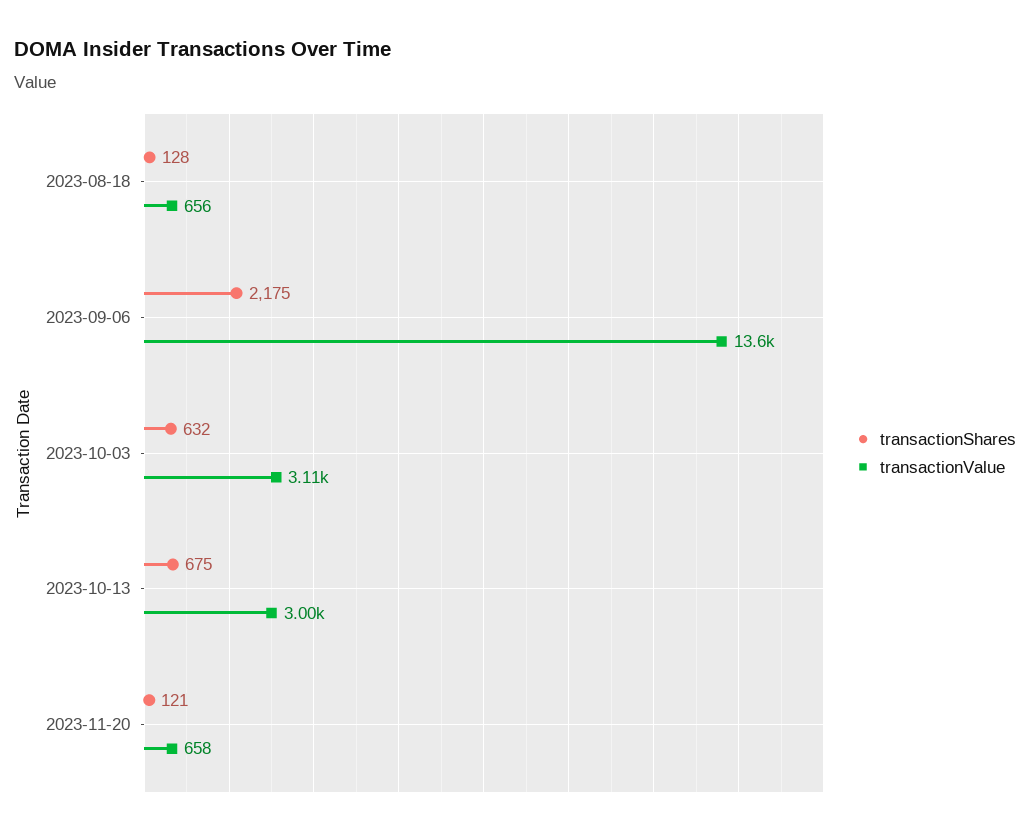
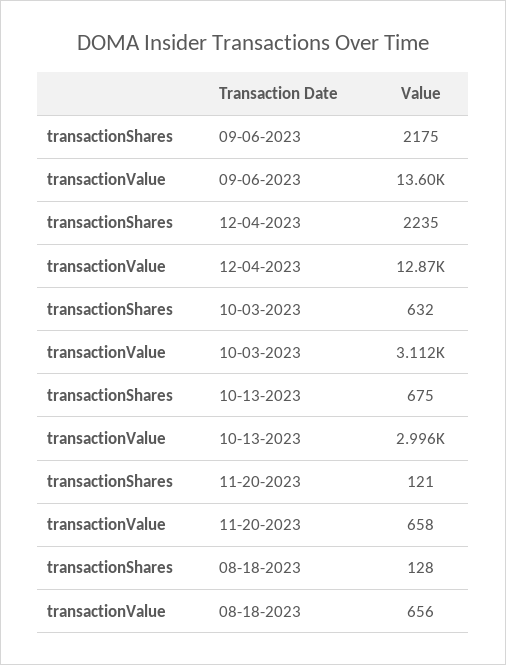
  {
    "transactionShares": {
      "2023-08-18": 128,
      "2023-09-06": 2175,
      "2023-10-03": 632,
      "2023-10-13": 675,
-     "2023-11-20": 121
+     "2023-11-20": 121,
+     "12-04-2023": 2235
    },
    "transactionValue": {
      "2023-08-18": 656,
      "2023-09-06": 13600,
      "2023-10-03": 3112,
      "2023-10-13": 2996,
-     "2023-11-20": 658
+     "2023-11-20": 658,
+     "12-04-2023": 12870
    }
  }

